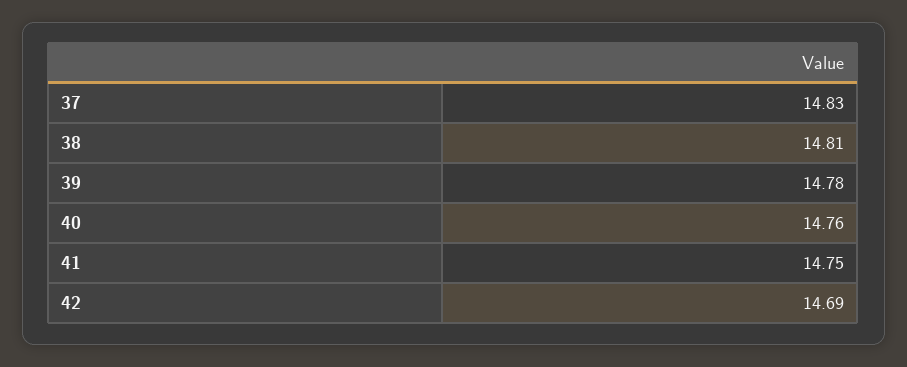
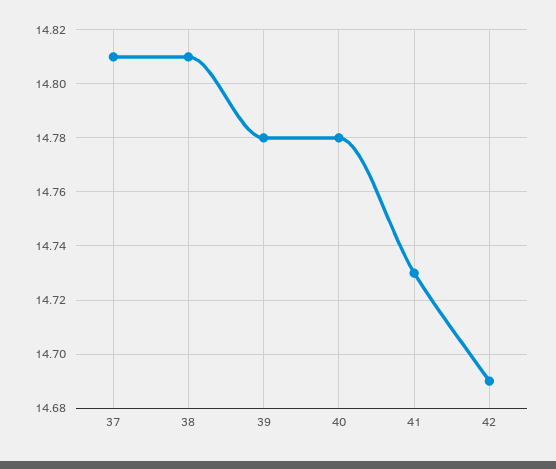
  {
-   "37": 14.83,
+   "37": 14.81,
    "38": 14.81,
    "39": 14.78,
-   "40": 14.76,
+   "40": 14.78,
-   "41": 14.75,
+   "41": 14.73,
    "42": 14.69
  }

